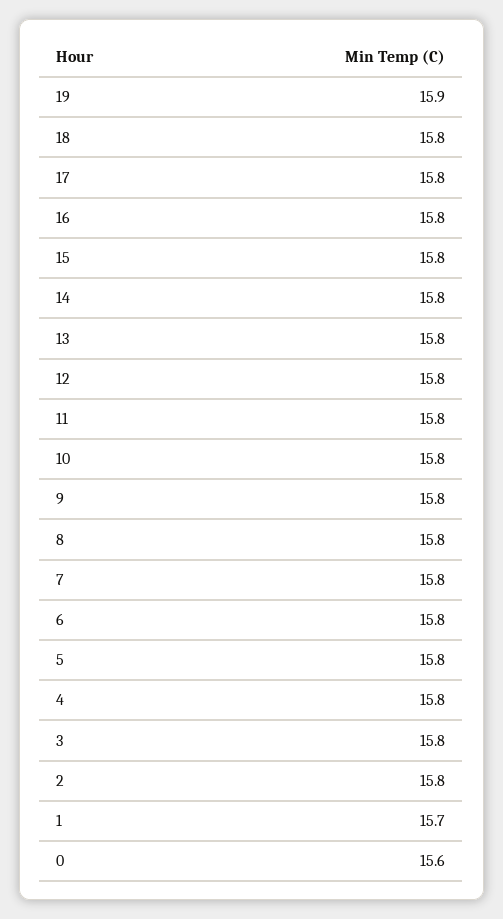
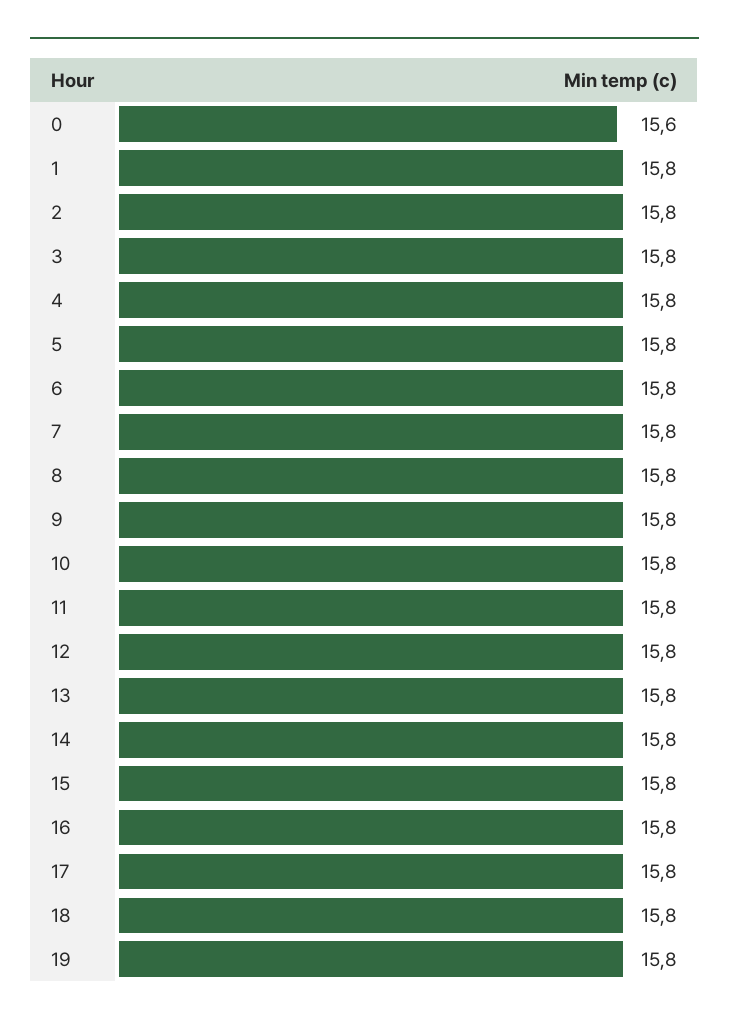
  {
-   "19": 15.9,
+   "19": 15.8,
    "18": 15.8,
    "17": 15.8,
    "16": 15.8,
    "15": 15.8,
    "14": 15.8,
    "13": 15.8,
    "12": 15.8,
    "11": 15.8,
    "10": 15.8,
    "9": 15.8,
    "8": 15.8,
    "7": 15.8,
    "6": 15.8,
    "5": 15.8,
    "4": 15.8,
    "3": 15.8,
    "2": 15.8,
-   "1": 15.7,
+   "1": 15.8,
    "0": 15.6
  }

